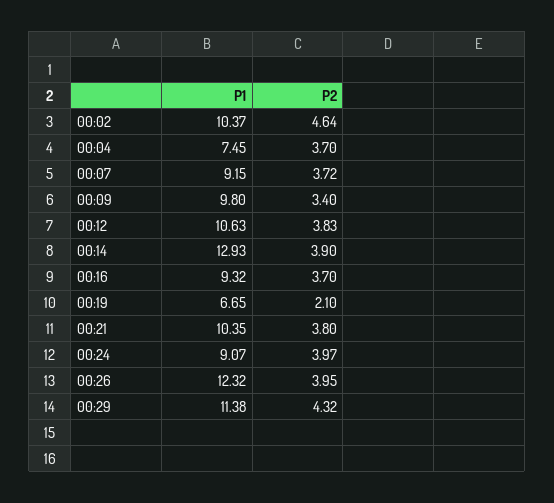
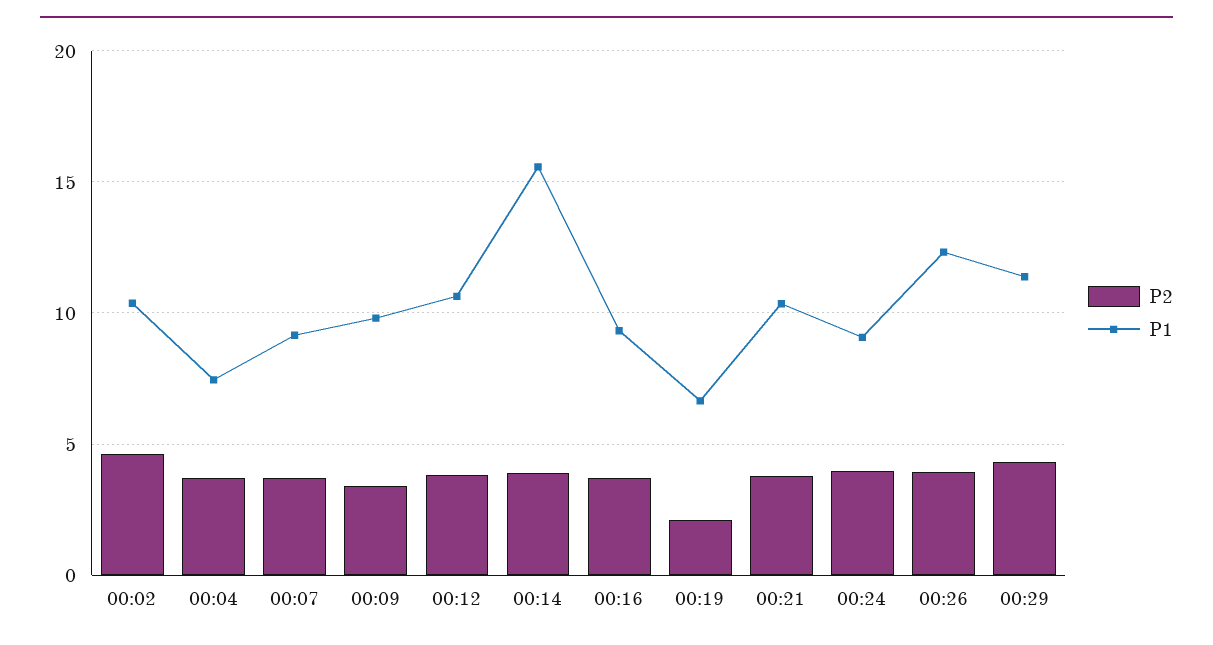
  {
    "P1": {
      "00:02": 10.37,
      "00:04": 7.45,
      "00:07": 9.15,
      "00:09": 9.8,
      "00:12": 10.63,
-     "00:14": 12.93,
+     "00:14": 15.5,
      "00:16": 9.32,
      "00:19": 6.65,
      "00:21": 10.35,
      "00:24": 9.07,
      "00:26": 12.32,
      "00:29": 11.38
    },
    "P2": {
      "00:02": 4.64,
      "00:04": 3.7,
      "00:07": 3.72,
      "00:09": 3.4,
      "00:12": 3.83,
      "00:14": 3.9,
      "00:16": 3.7,
      "00:19": 2.1,
      "00:21": 3.8,
      "00:24": 3.97,
      "00:26": 3.95,
      "00:29": 4.32
    }
  }

